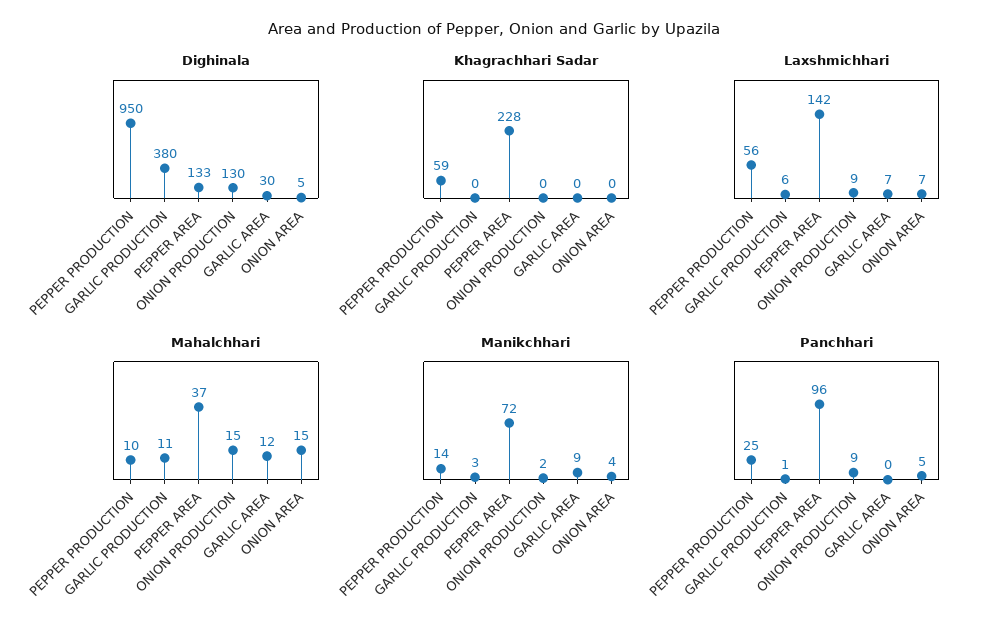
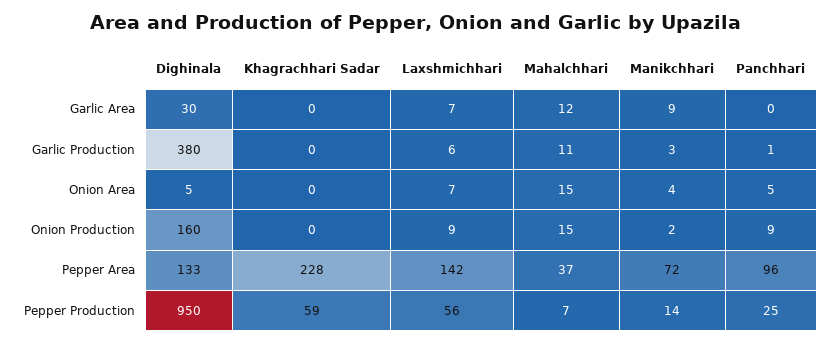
  {
    "Dighinala": {
      "PEPPER PRODUCTION": 950,
      "GARLIC PRODUCTION": 380,
      "PEPPER AREA": 133,
-     "ONION PRODUCTION": 130,
+     "ONION PRODUCTION": 160,
      "GARLIC AREA": 30,
      "ONION AREA": 5
    },
    "Khagrachhari Sadar": {
      "PEPPER PRODUCTION": 59,
      "GARLIC PRODUCTION": 0,
      "PEPPER AREA": 228,
      "ONION PRODUCTION": 0,
      "GARLIC AREA": 0,
      "ONION AREA": 0
    },
    "Laxshmichhari": {
      "PEPPER PRODUCTION": 56,
      "GARLIC PRODUCTION": 6,
      "PEPPER AREA": 142,
      "ONION PRODUCTION": 9,
      "GARLIC AREA": 7,
      "ONION AREA": 7
    },
    "Mahalchhari": {
-     "PEPPER PRODUCTION": 10,
+     "PEPPER PRODUCTION": 7,
      "GARLIC PRODUCTION": 11,
      "PEPPER AREA": 37,
      "ONION PRODUCTION": 15,
      "GARLIC AREA": 12,
      "ONION AREA": 15
    },
    "Manikchhari": {
      "PEPPER PRODUCTION": 14,
      "GARLIC PRODUCTION": 3,
      "PEPPER AREA": 72,
      "ONION PRODUCTION": 2,
      "GARLIC AREA": 9,
      "ONION AREA": 4
    },
    "Panchhari": {
      "PEPPER PRODUCTION": 25,
      "GARLIC PRODUCTION": 1,
      "PEPPER AREA": 96,
      "ONION PRODUCTION": 9,
      "GARLIC AREA": 0,
      "ONION AREA": 5
    }
  }

